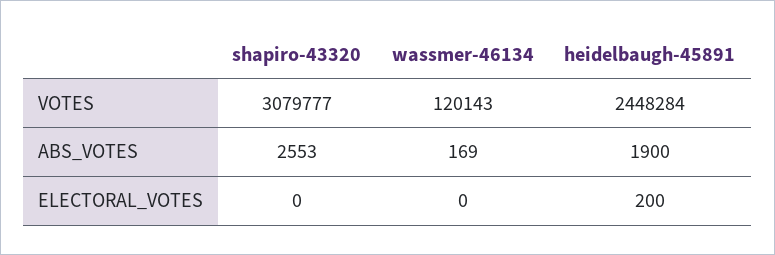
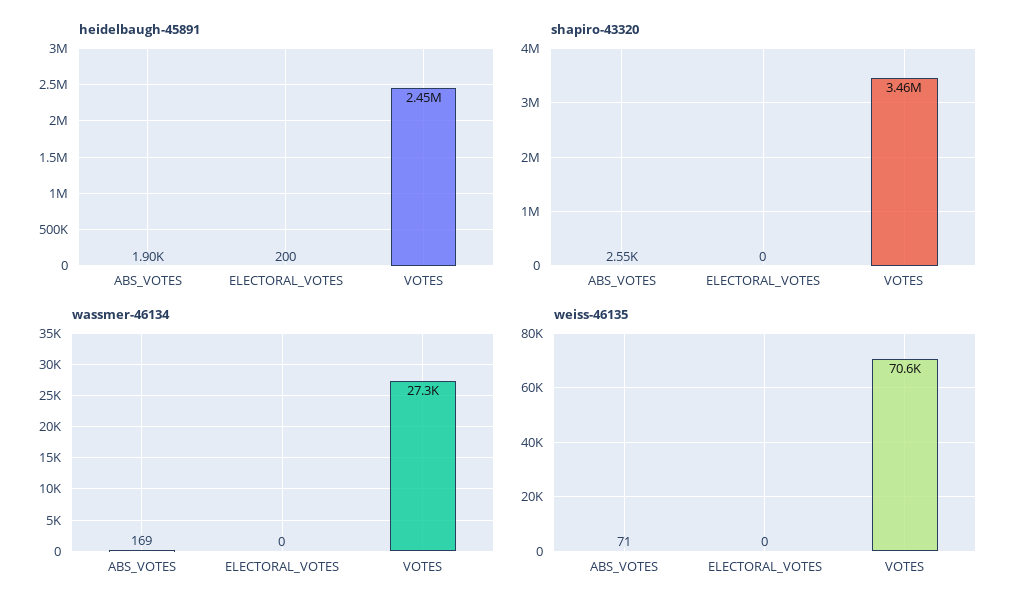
  {
    "shapiro-43320": {
-     "VOTES": 3079777,
+     "VOTES": 3460000,
      "ABS_VOTES": 2553,
      "ELECTORAL_VOTES": 0
    },
    "wassmer-46134": {
-     "VOTES": 120143,
+     "VOTES": 27300,
      "ABS_VOTES": 169,
      "ELECTORAL_VOTES": 0
    },
    "heidelbaugh-45891": {
      "VOTES": 2448284,
      "ABS_VOTES": 1900,
      "ELECTORAL_VOTES": 200
-   }
+   },
+   "weiss-46135": {
+     "ABS_VOTES": 71,
+     "ELECTORAL_VOTES": 0,
+     "VOTES": 70600
+   }
  }

